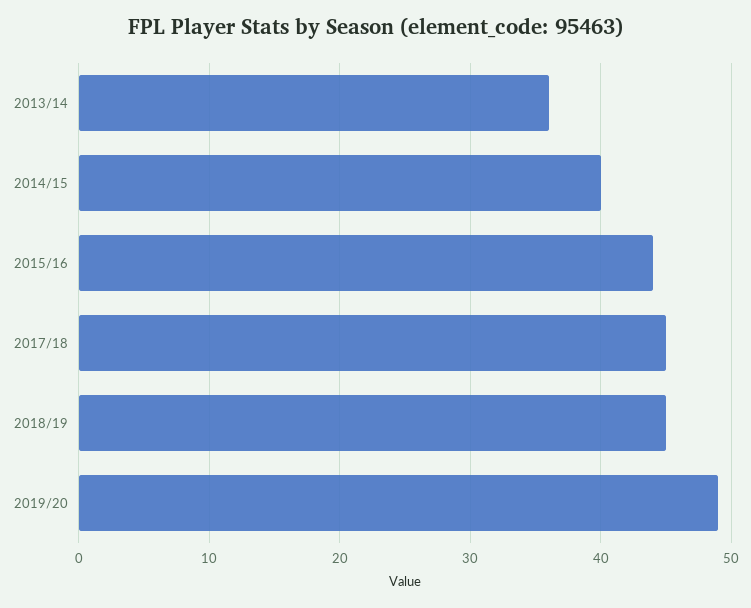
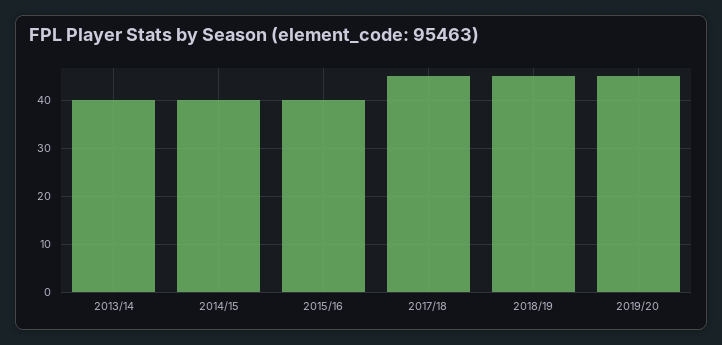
  {
-   "2013/14": 36,
+   "2013/14": 40,
    "2014/15": 40,
-   "2015/16": 44,
+   "2015/16": 40,
    "2017/18": 45,
    "2018/19": 45,
-   "2019/20": 49
+   "2019/20": 45
  }

